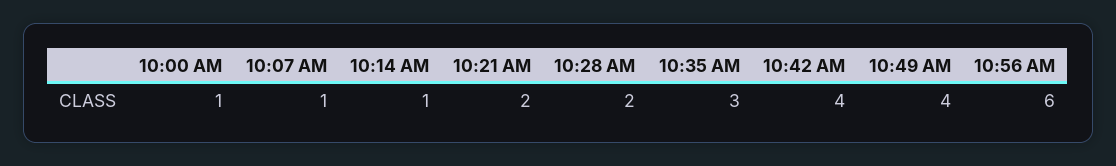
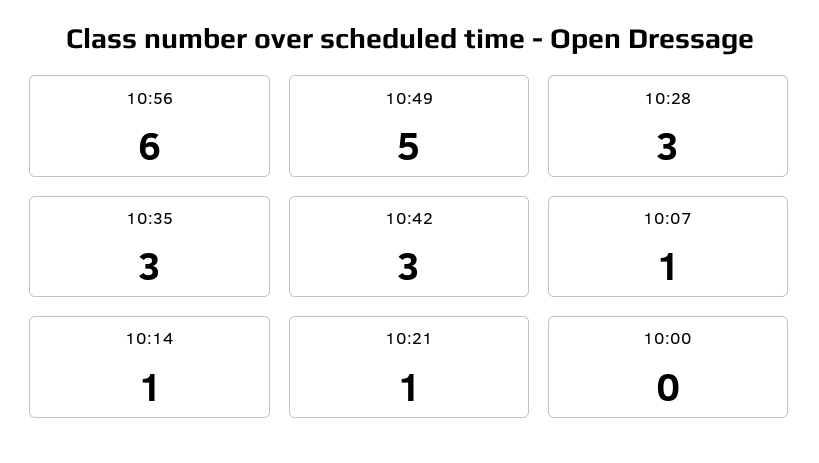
  {
-   "10:00 AM": 1,
+   "10:00 AM": 0,
    "10:07 AM": 1,
    "10:14 AM": 1,
-   "10:21 AM": 2,
+   "10:21 AM": 1,
-   "10:28 AM": 2,
+   "10:28 AM": 3,
    "10:35 AM": 3,
-   "10:42 AM": 4,
+   "10:42 AM": 3,
-   "10:49 AM": 4,
+   "10:49 AM": 5,
    "10:56 AM": 6
  }

